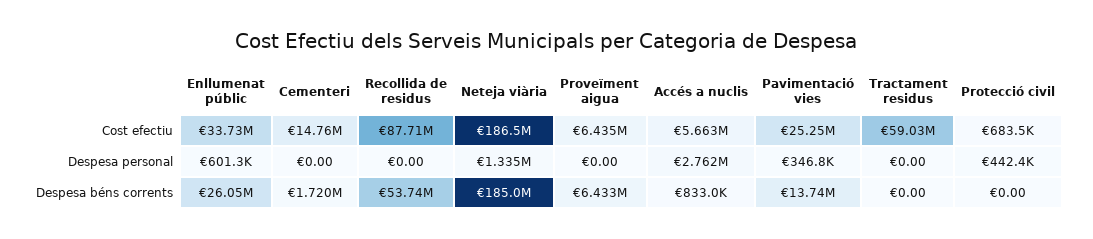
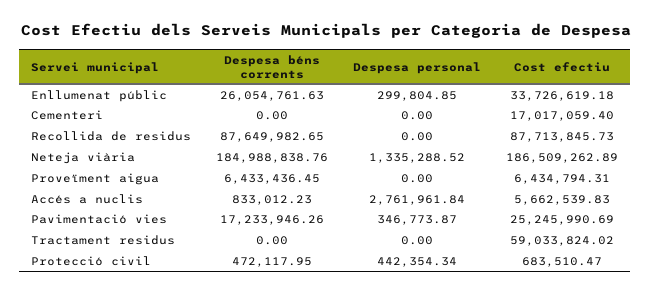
  {
    "Enllumenat públic": {
      "Cost efectiu": 33726619.18,
-     "Despesa personal": 601300,
+     "Despesa personal": 299804.85,
      "Despesa béns corrents": 26054761.63
    },
    "Cementeri": {
-     "Cost efectiu": 14760000,
+     "Cost efectiu": 17017059.4,
      "Despesa personal": 0,
-     "Despesa béns corrents": 1720000
+     "Despesa béns corrents": 0
    },
    "Recollida de residus": {
      "Cost efectiu": 87713845.73,
      "Despesa personal": 0,
-     "Despesa béns corrents": 53740000
+     "Despesa béns corrents": 87649982.65
    },
    "Neteja viària": {
      "Cost efectiu": 186509262.89,
      "Despesa personal": 1335288.52,
      "Despesa béns corrents": 184988838.76
    },
    "Proveïment aigua": {
      "Cost efectiu": 6434794.31,
      "Despesa personal": 0,
      "Despesa béns corrents": 6433436.45
    },
    "Accés a nuclis": {
      "Cost efectiu": 5662539.83,
      "Despesa personal": 2761961.84,
      "Despesa béns corrents": 833012.23
    },
    "Pavimentació vies": {
      "Cost efectiu": 25245990.69,
      "Despesa personal": 346773.87,
-     "Despesa béns corrents": 13740000
+     "Despesa béns corrents": 17233946.26
    },
    "Tractament residus": {
      "Cost efectiu": 59033824.02,
      "Despesa personal": 0,
      "Despesa béns corrents": 0
    },
    "Protecció civil": {
      "Cost efectiu": 683510.47,
      "Despesa personal": 442354.34,
-     "Despesa béns corrents": 0
+     "Despesa béns corrents": 472117.95
    }
  }

